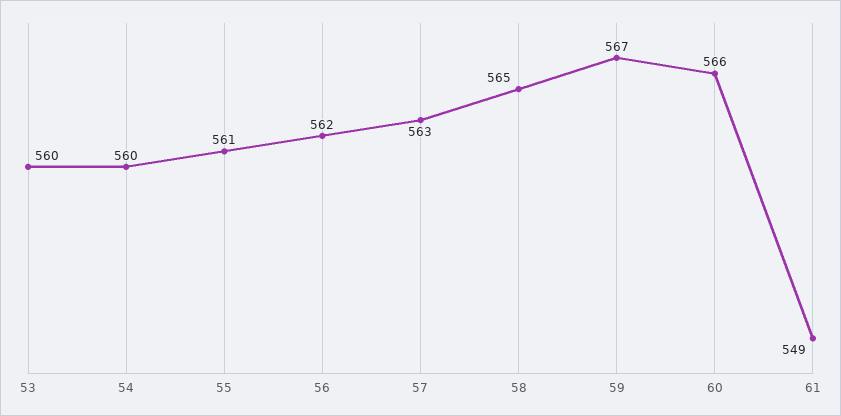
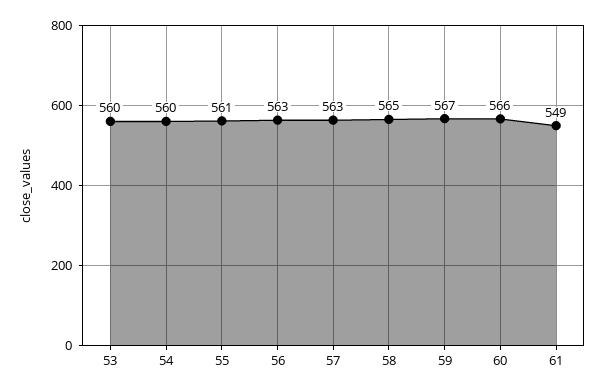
  {
    "53": 560,
    "54": 560,
    "55": 561,
-   "56": 562,
+   "56": 563,
    "57": 563,
    "58": 565,
    "59": 567,
    "60": 566,
    "61": 549
  }

